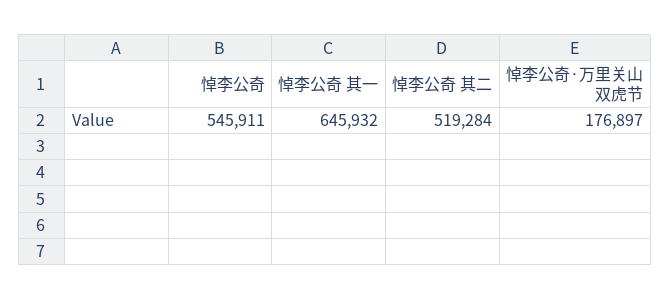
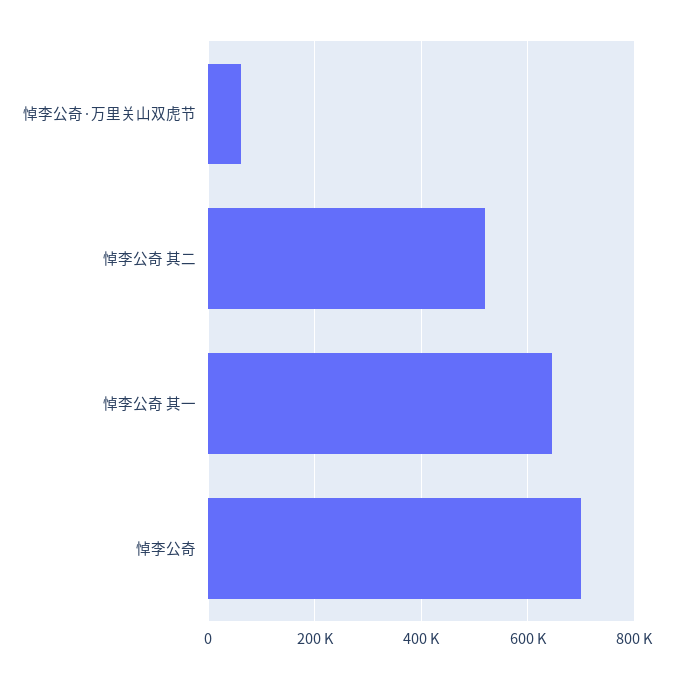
  {
-   "悼李公奇": 545911,
+   "悼李公奇": 700000,
    "悼李公奇 其一": 645932,
    "悼李公奇 其二": 519284,
-   "悼李公奇·万里关山双虎节": 176897
+   "悼李公奇·万里关山双虎节": 60000
  }

